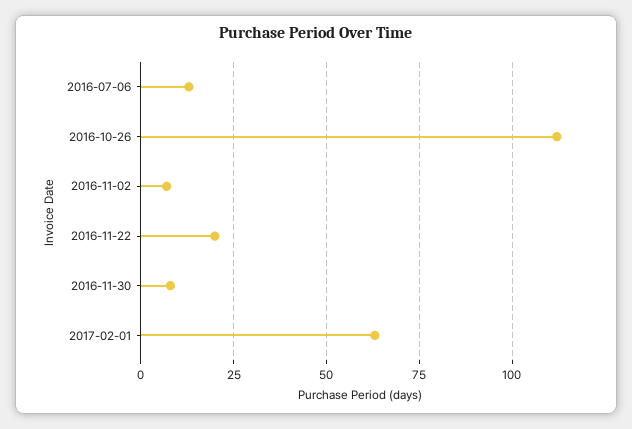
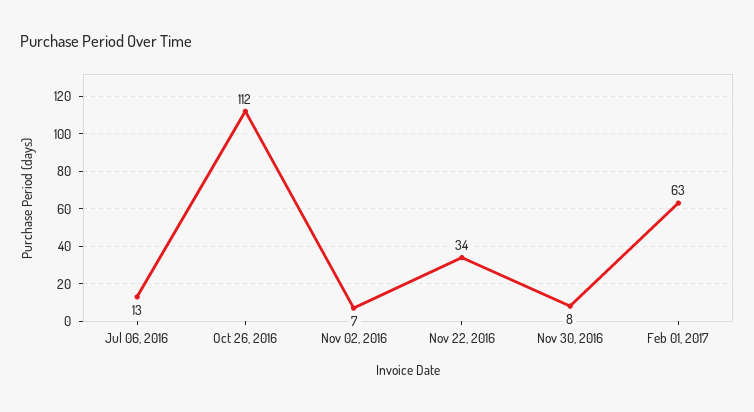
  {
    "2016-07-06": 13,
    "2016-10-26": 112,
    "2016-11-02": 7,
-   "2016-11-22": 20,
+   "2016-11-22": 34,
    "2016-11-30": 8,
    "2017-02-01": 63
  }

